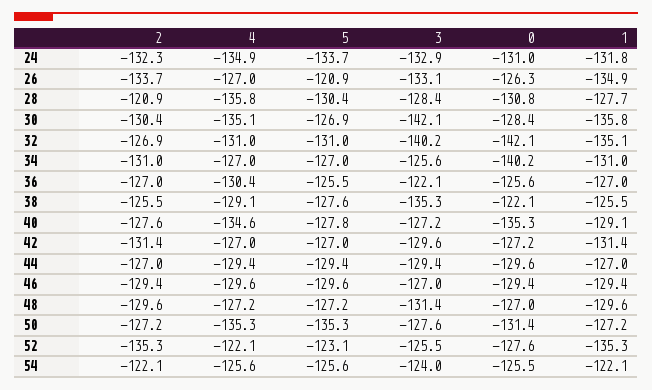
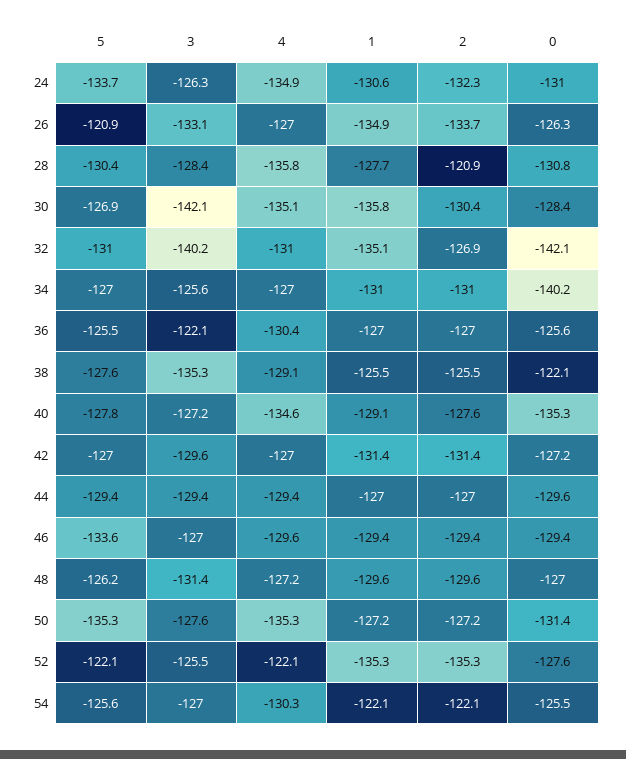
  {
    "2": {
      "24": -132.3,
      "26": -133.7,
      "28": -120.9,
      "30": -130.4,
      "32": -126.9,
      "34": -131,
      "36": -127,
      "38": -125.5,
      "40": -127.6,
      "42": -131.4,
      "44": -127,
      "46": -129.4,
      "48": -129.6,
      "50": -127.2,
      "52": -135.3,
      "54": -122.1
    },
    "4": {
      "24": -134.9,
      "26": -127,
      "28": -135.8,
      "30": -135.1,
      "32": -131,
      "34": -127,
      "36": -130.4,
      "38": -129.1,
      "40": -134.6,
      "42": -127,
      "44": -129.4,
      "46": -129.6,
      "48": -127.2,
      "50": -135.3,
      "52": -122.1,
-     "54": -125.6
+     "54": -130.3
    },
    "5": {
      "24": -133.7,
      "26": -120.9,
      "28": -130.4,
      "30": -126.9,
      "32": -131,
      "34": -127,
      "36": -125.5,
      "38": -127.6,
      "40": -127.8,
      "42": -127,
      "44": -129.4,
-     "46": -129.6,
+     "46": -133.6,
-     "48": -127.2,
+     "48": -126.2,
      "50": -135.3,
-     "52": -123.1,
+     "52": -122.1,
      "54": -125.6
    },
    "3": {
-     "24": -132.9,
+     "24": -126.3,
      "26": -133.1,
      "28": -128.4,
      "30": -142.1,
      "32": -140.2,
      "34": -125.6,
      "36": -122.1,
      "38": -135.3,
      "40": -127.2,
      "42": -129.6,
      "44": -129.4,
      "46": -127,
      "48": -131.4,
      "50": -127.6,
      "52": -125.5,
-     "54": -124
+     "54": -127
    },
    "0": {
      "24": -131,
      "26": -126.3,
      "28": -130.8,
      "30": -128.4,
      "32": -142.1,
      "34": -140.2,
      "36": -125.6,
      "38": -122.1,
      "40": -135.3,
      "42": -127.2,
      "44": -129.6,
      "46": -129.4,
      "48": -127,
      "50": -131.4,
      "52": -127.6,
      "54": -125.5
    },
    "1": {
-     "24": -131.8,
+     "24": -130.6,
      "26": -134.9,
      "28": -127.7,
      "30": -135.8,
      "32": -135.1,
      "34": -131,
      "36": -127,
      "38": -125.5,
      "40": -129.1,
      "42": -131.4,
      "44": -127,
      "46": -129.4,
      "48": -129.6,
      "50": -127.2,
      "52": -135.3,
      "54": -122.1
    }
  }

